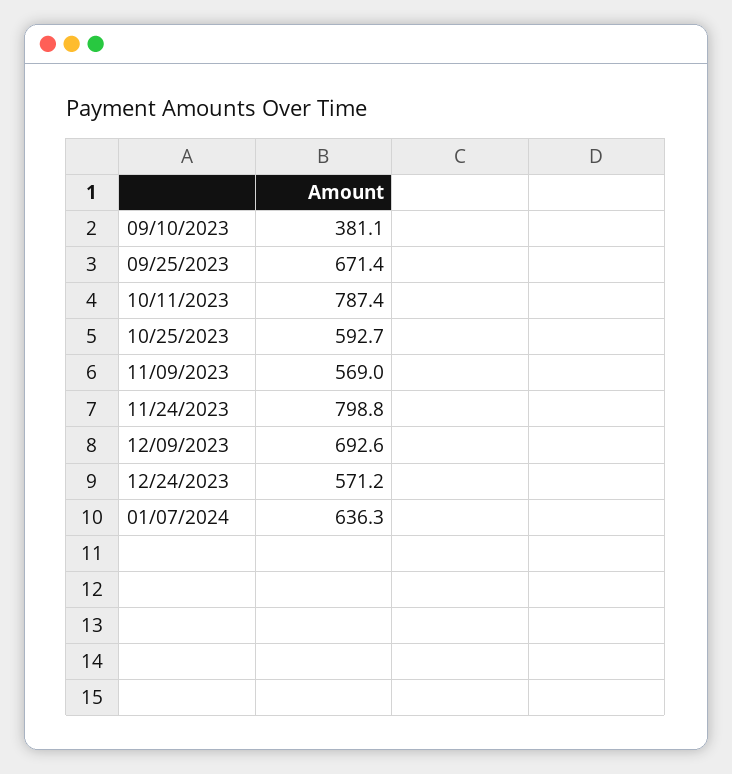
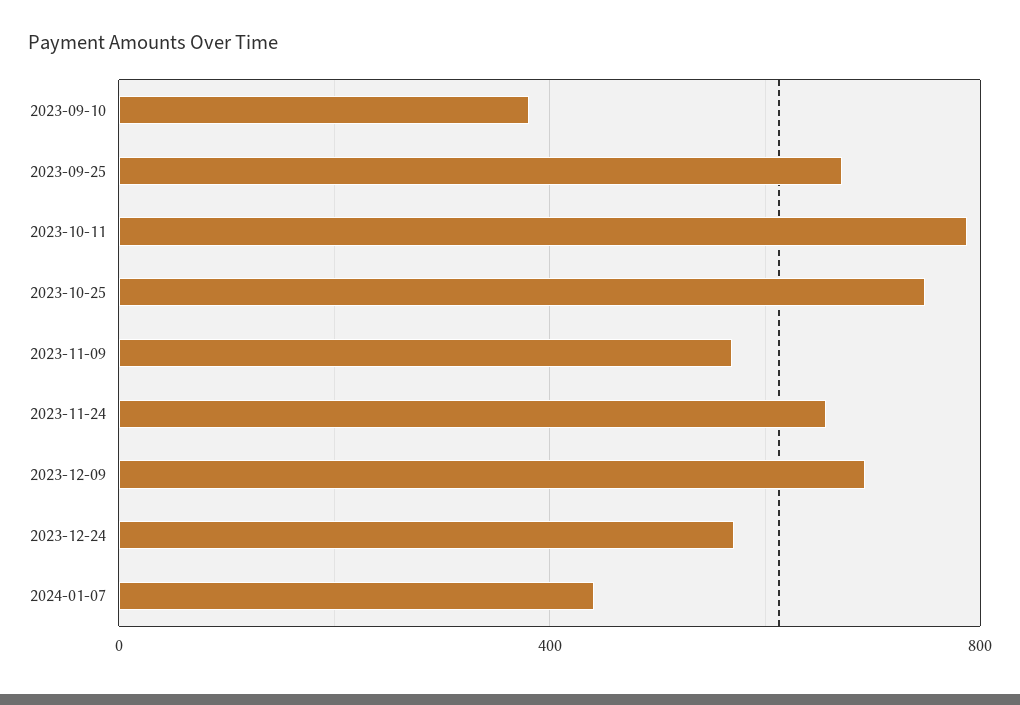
  {
    "09/10/2023": 381.1,
    "09/25/2023": 671.4,
    "10/11/2023": 787.4,
-   "10/25/2023": 592.7,
+   "10/25/2023": 750,
    "11/09/2023": 569,
-   "11/24/2023": 798.8,
+   "11/24/2023": 650,
    "12/09/2023": 692.6,
    "12/24/2023": 571.2,
-   "01/07/2024": 636.3
+   "01/07/2024": 450
  }

